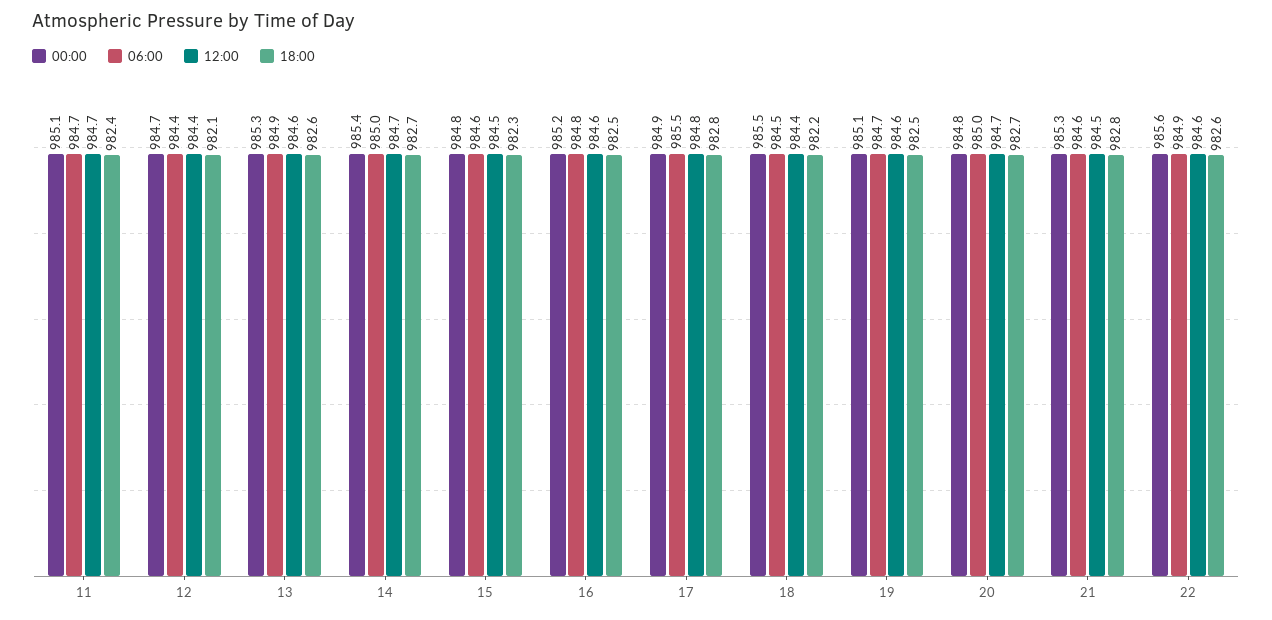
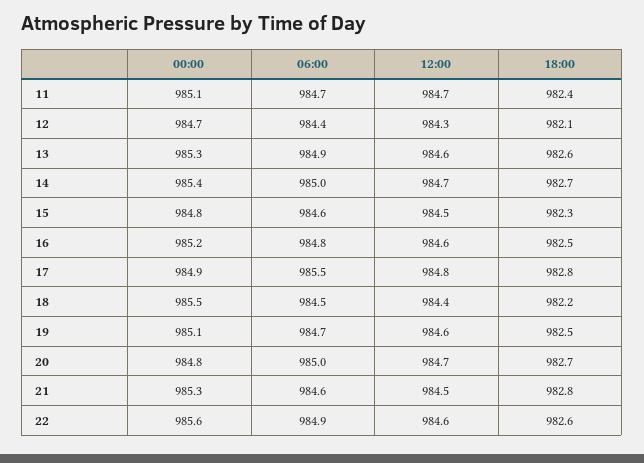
  {
    "00:00": {
      "11": 985.1,
      "12": 984.7,
      "13": 985.3,
      "14": 985.4,
      "15": 984.8,
      "16": 985.2,
      "17": 984.9,
      "18": 985.5,
      "19": 985.1,
      "20": 984.8,
      "21": 985.3,
      "22": 985.6
    },
    "06:00": {
      "11": 984.7,
      "12": 984.4,
      "13": 984.9,
      "14": 985,
      "15": 984.6,
      "16": 984.8,
      "17": 985.5,
      "18": 984.5,
      "19": 984.7,
      "20": 985,
      "21": 984.6,
      "22": 984.9
    },
    "12:00": {
      "11": 984.7,
-     "12": 984.4,
+     "12": 984.3,
      "13": 984.6,
      "14": 984.7,
      "15": 984.5,
      "16": 984.6,
      "17": 984.8,
      "18": 984.4,
      "19": 984.6,
      "20": 984.7,
      "21": 984.5,
      "22": 984.6
    },
    "18:00": {
      "11": 982.4,
      "12": 982.1,
      "13": 982.6,
      "14": 982.7,
      "15": 982.3,
      "16": 982.5,
      "17": 982.8,
      "18": 982.2,
      "19": 982.5,
      "20": 982.7,
      "21": 982.8,
      "22": 982.6
    }
  }

